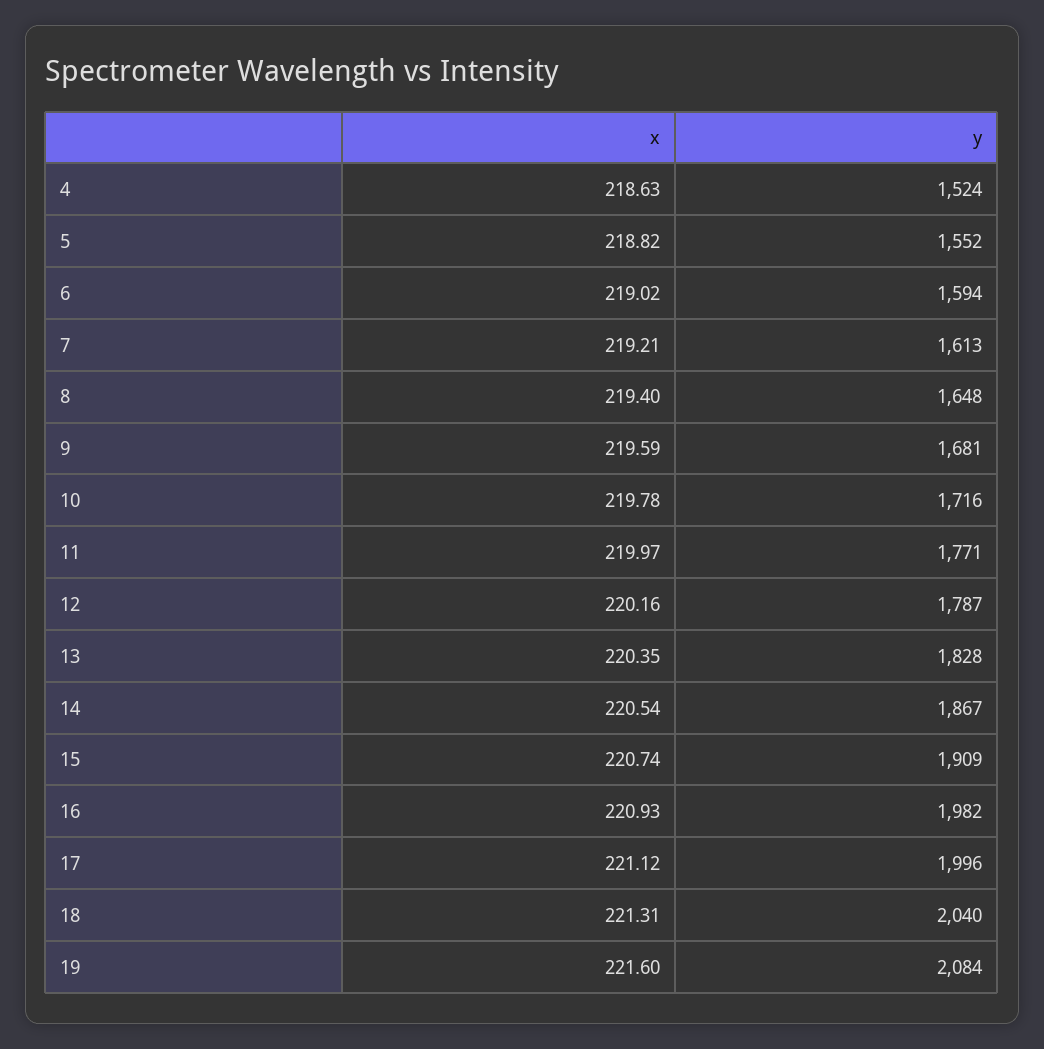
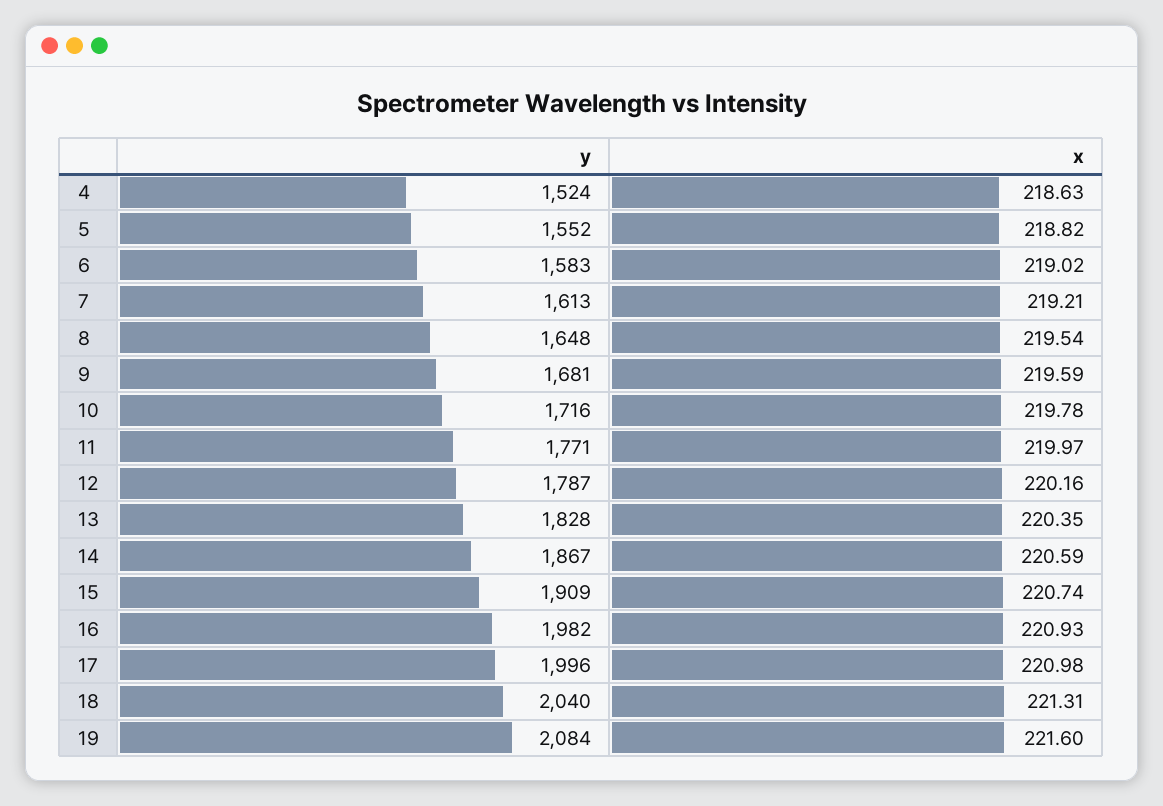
  {
    "x": {
      "4": 218.63,
      "5": 218.82,
      "6": 219.02,
      "7": 219.21,
-     "8": 219.4,
+     "8": 219.54,
      "9": 219.59,
      "10": 219.78,
      "11": 219.97,
      "12": 220.16,
      "13": 220.35,
-     "14": 220.54,
+     "14": 220.59,
      "15": 220.74,
      "16": 220.93,
-     "17": 221.12,
+     "17": 220.98,
      "18": 221.31,
      "19": 221.6
    },
    "y": {
      "4": 1524,
      "5": 1552,
-     "6": 1594,
+     "6": 1583,
      "7": 1613,
      "8": 1648,
      "9": 1681,
      "10": 1716,
      "11": 1771,
      "12": 1787,
      "13": 1828,
      "14": 1867,
      "15": 1909,
      "16": 1982,
      "17": 1996,
      "18": 2040,
      "19": 2084
    }
  }

